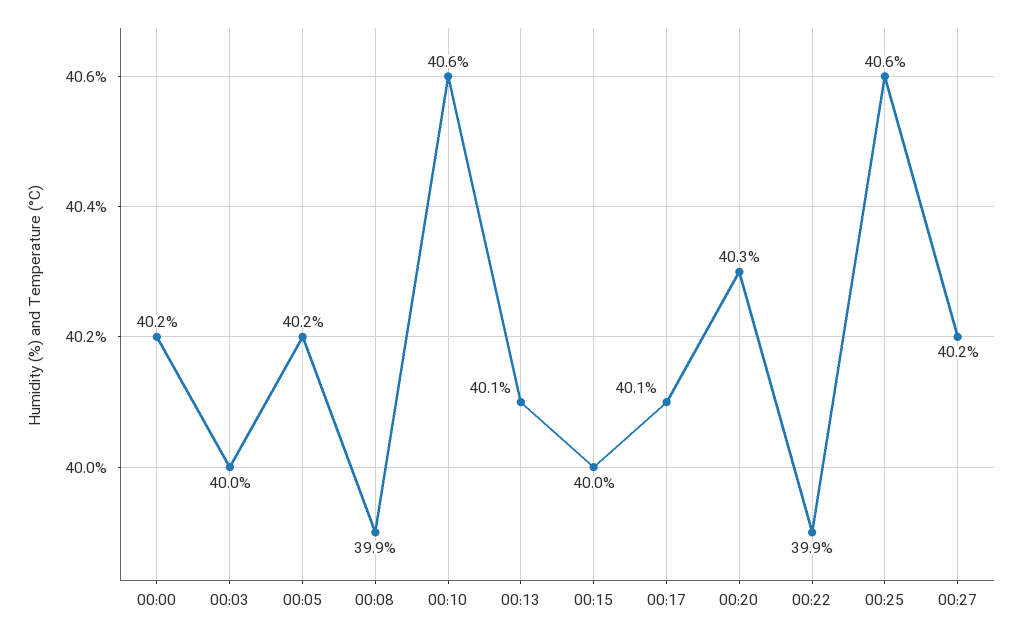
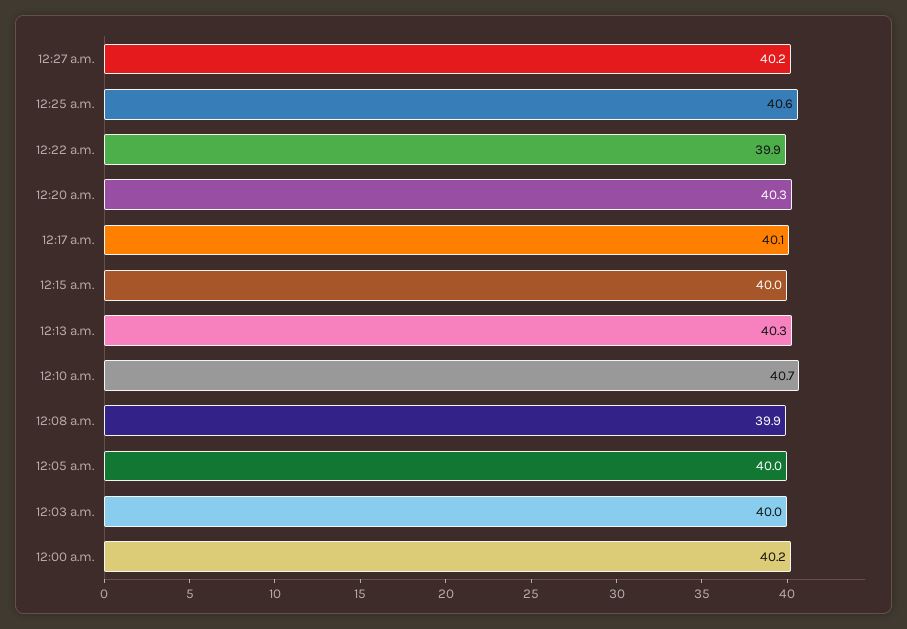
  {
    "00:00": 40.2,
    "00:03": 40,
-   "00:05": 40.2,
+   "00:05": 40,
    "00:08": 39.9,
-   "00:10": 40.6,
+   "00:10": 40.7,
-   "00:13": 40.1,
+   "00:13": 40.3,
    "00:15": 40,
    "00:17": 40.1,
    "00:20": 40.3,
    "00:22": 39.9,
    "00:25": 40.6,
    "00:27": 40.2
  }

